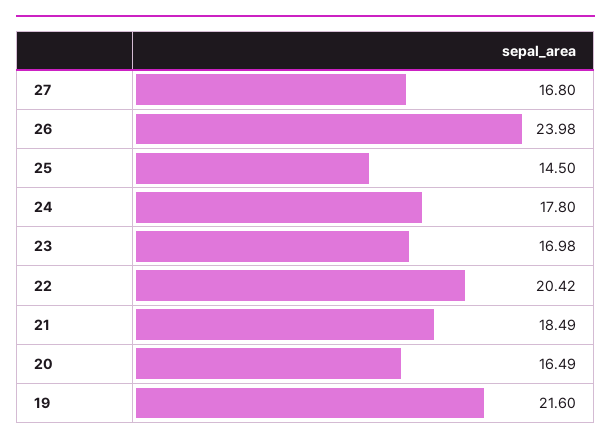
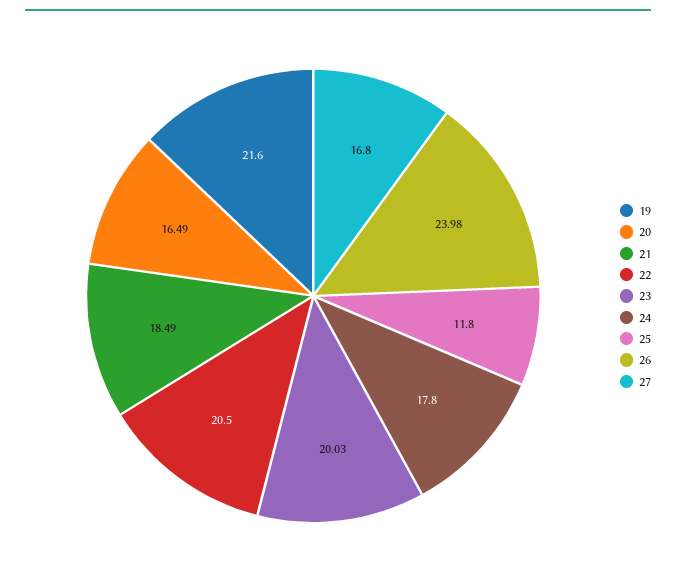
  {
    "27": 16.8,
    "26": 23.98,
-   "25": 14.5,
+   "25": 11.8,
    "24": 17.8,
-   "23": 16.98,
+   "23": 20.03,
-   "22": 20.42,
+   "22": 20.5,
    "21": 18.49,
    "20": 16.49,
    "19": 21.6
  }

